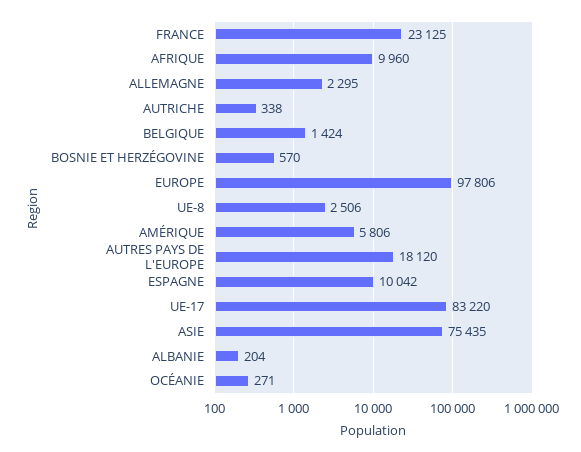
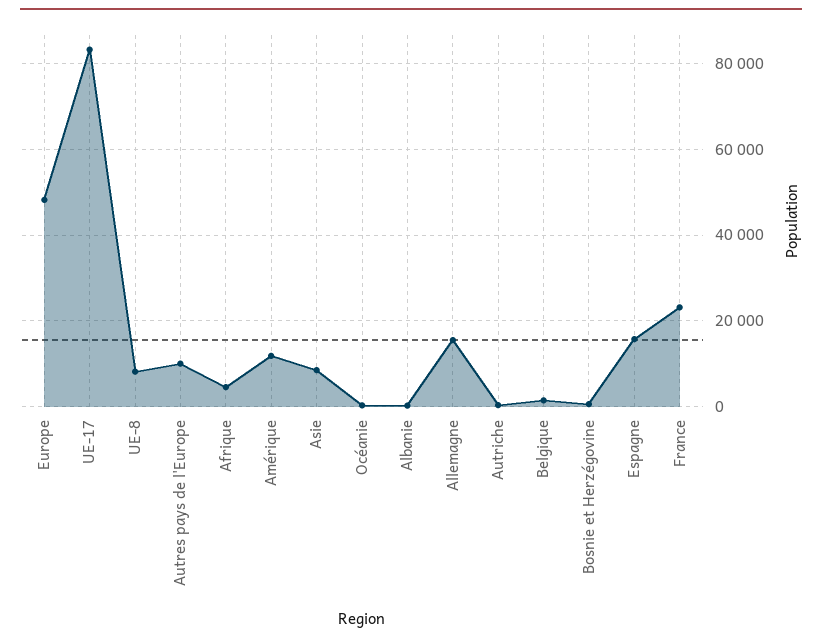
  {
    "FRANCE": 23125,
-   "AFRIQUE": 9960,
+   "AFRIQUE": 4000,
-   "ALLEMAGNE": 2295,
+   "ALLEMAGNE": 16000,
    "AUTRICHE": 338,
    "BELGIQUE": 1424,
    "BOSNIE ET HERZÉGOVINE": 570,
-   "EUROPE": 97806,
+   "EUROPE": 48000,
-   "UE-8": 2506,
+   "UE-8": 8000,
-   "AMÉRIQUE": 5806,
+   "AMÉRIQUE": 12000,
-   "AUTRES PAYS DE L'EUROPE": 18120,
+   "AUTRES PAYS DE L'EUROPE": 10000,
-   "ESPAGNE": 10042,
+   "ESPAGNE": 16000,
    "UE-17": 83220,
-   "ASIE": 75435,
+   "ASIE": 8000,
    "ALBANIE": 204,
    "OCÉANIE": 271
  }

